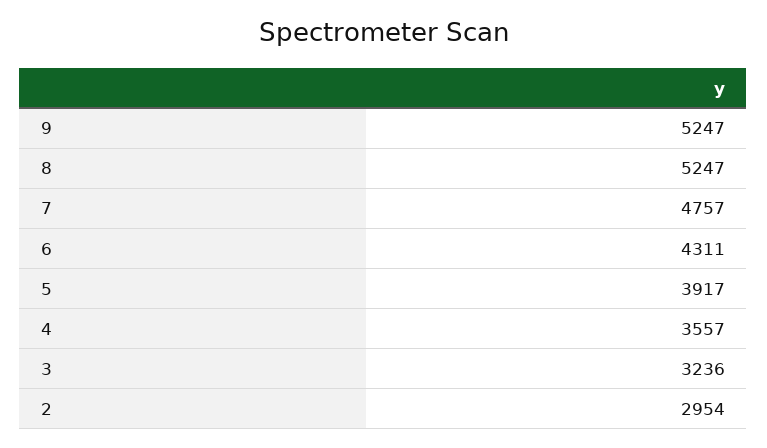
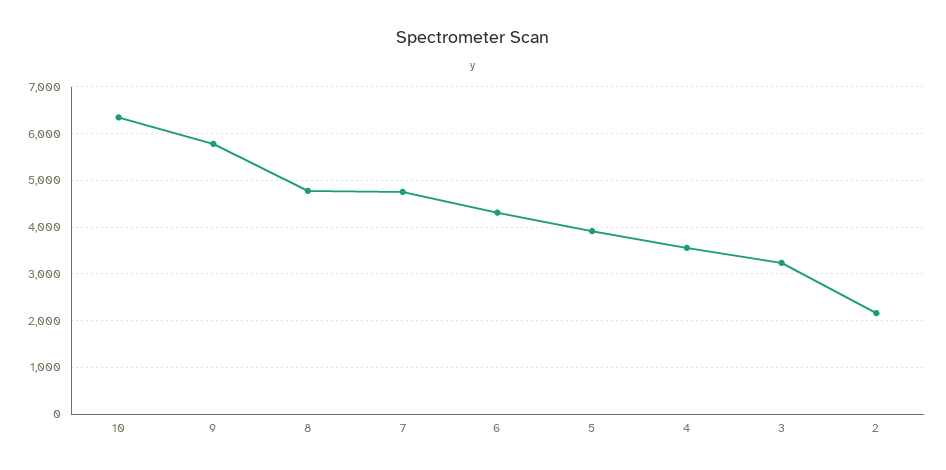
  {
-   "9": 5247,
+   "9": 5800,
-   "8": 5247,
+   "8": 4800,
    "7": 4757,
    "6": 4311,
    "5": 3917,
    "4": 3557,
    "3": 3236,
-   "2": 2954
+   "2": 2200,
+   "10": 6400
  }

